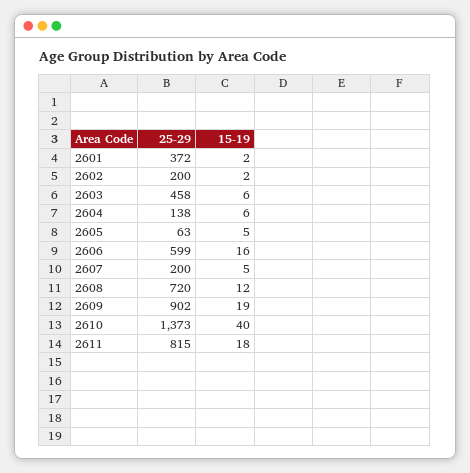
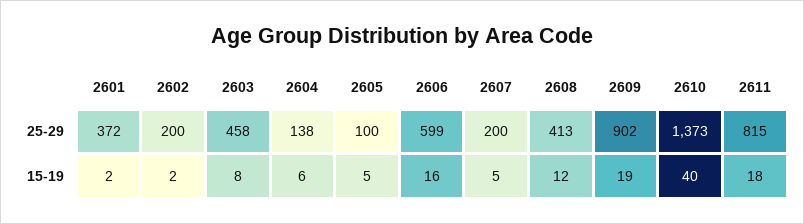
  {
    "25-29": {
      "2601": 372,
      "2602": 200,
      "2603": 458,
      "2604": 138,
-     "2605": 63,
+     "2605": 100,
      "2606": 599,
      "2607": 200,
-     "2608": 720,
+     "2608": 413,
      "2609": 902,
      "2610": 1373,
      "2611": 815
    },
    "15-19": {
      "2601": 2,
      "2602": 2,
-     "2603": 6,
+     "2603": 8,
      "2604": 6,
      "2605": 5,
      "2606": 16,
      "2607": 5,
      "2608": 12,
      "2609": 19,
      "2610": 40,
      "2611": 18
    }
  }

